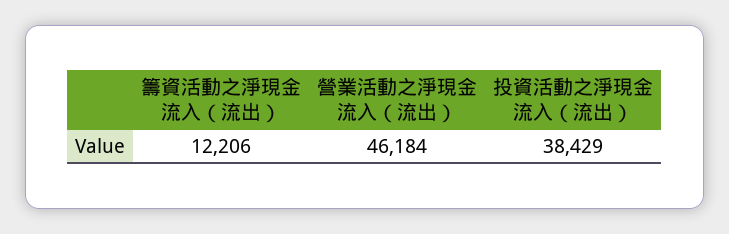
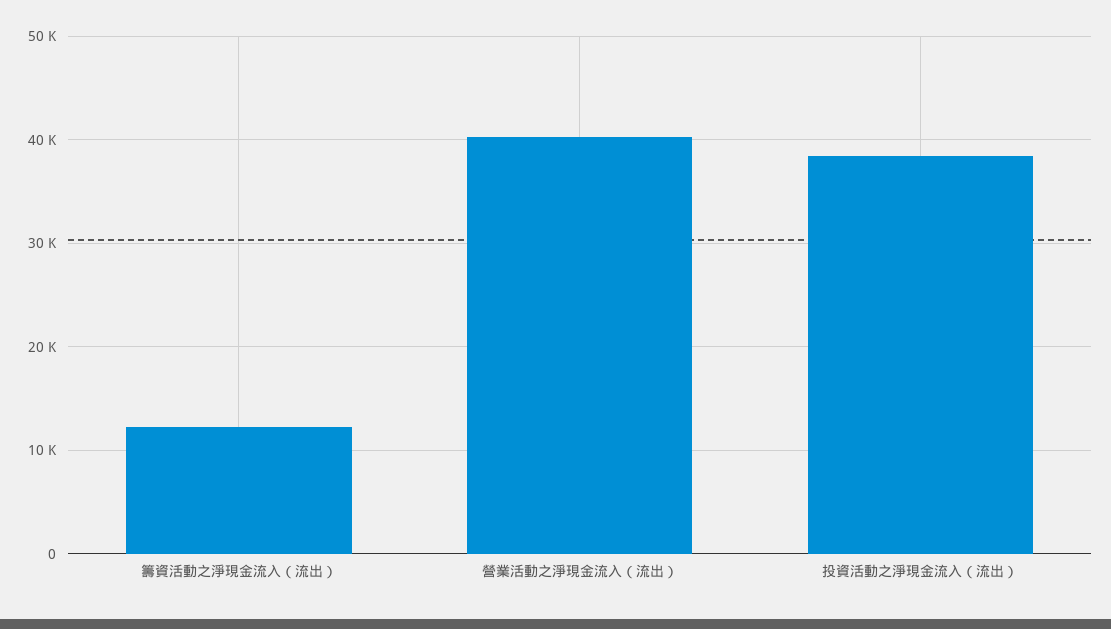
  {
    "籌資活動之淨現金流入（流出）": 12206,
-   "營業活動之淨現金流入（流出）": 46184,
+   "營業活動之淨現金流入（流出）": 40000,
    "投資活動之淨現金流入（流出）": 38429
  }

